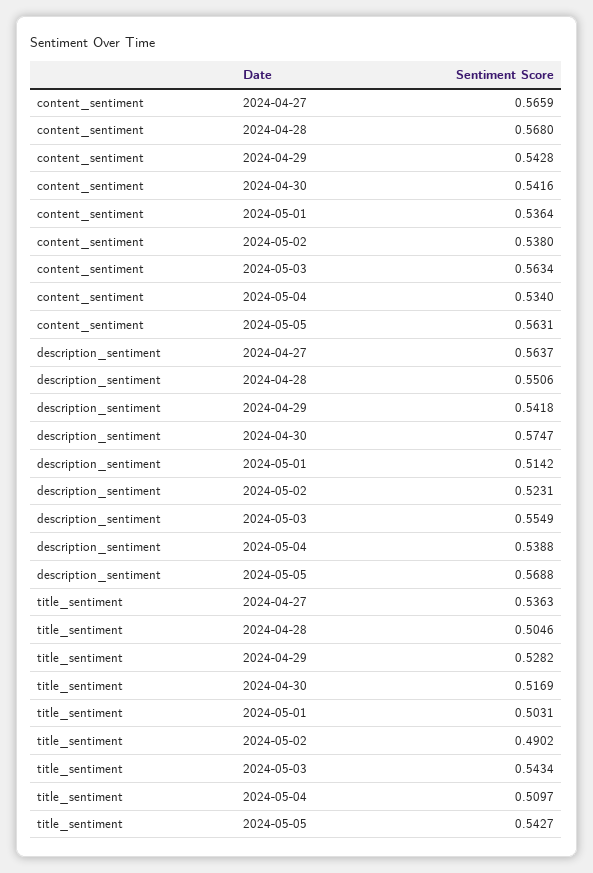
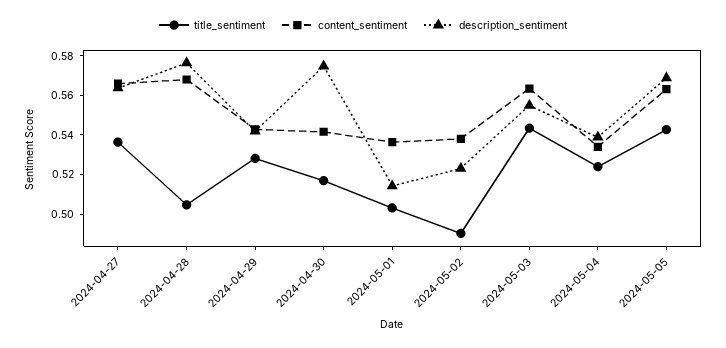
  {
    "content_sentiment": {
      "2024-04-27": 0.5659,
      "2024-04-28": 0.568,
      "2024-04-29": 0.5428,
      "2024-04-30": 0.5416,
      "2024-05-01": 0.5364,
      "2024-05-02": 0.538,
      "2024-05-03": 0.5634,
      "2024-05-04": 0.534,
      "2024-05-05": 0.5631
    },
    "description_sentiment": {
      "2024-04-27": 0.5637,
-     "2024-04-28": 0.5506,
+     "2024-04-28": 0.575,
      "2024-04-29": 0.5418,
      "2024-04-30": 0.5747,
      "2024-05-01": 0.5142,
      "2024-05-02": 0.5231,
      "2024-05-03": 0.5549,
      "2024-05-04": 0.5388,
      "2024-05-05": 0.5688
    },
    "title_sentiment": {
      "2024-04-27": 0.5363,
      "2024-04-28": 0.5046,
      "2024-04-29": 0.5282,
      "2024-04-30": 0.5169,
      "2024-05-01": 0.5031,
      "2024-05-02": 0.4902,
      "2024-05-03": 0.5434,
-     "2024-05-04": 0.5097,
+     "2024-05-04": 0.525,
      "2024-05-05": 0.5427
    }
  }

